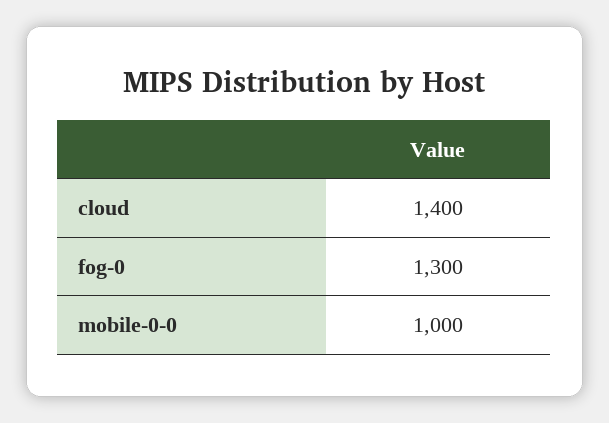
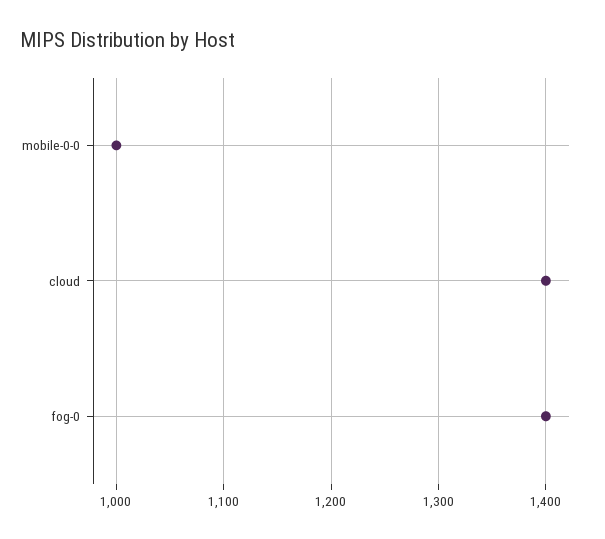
  {
    "cloud": 1400,
-   "fog-0": 1300,
+   "fog-0": 1400,
    "mobile-0-0": 1000
  }

